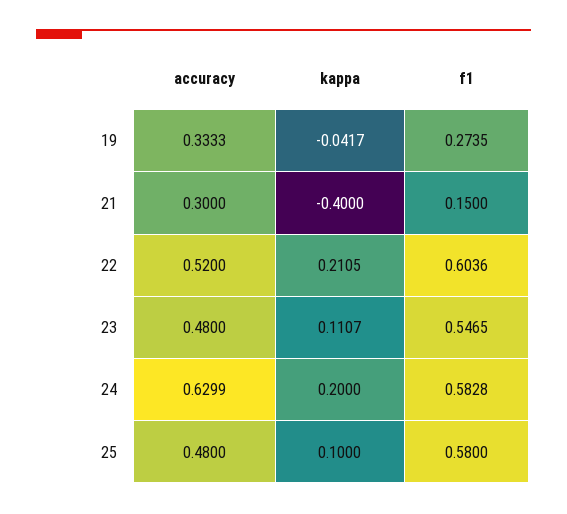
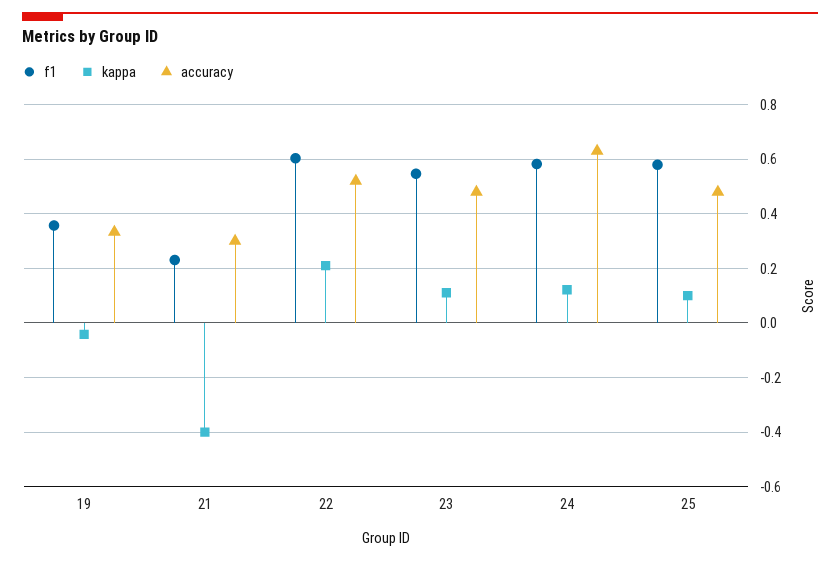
  {
    "accuracy": {
      "19": 0.3333,
      "21": 0.3,
      "22": 0.52,
      "23": 0.48,
      "24": 0.6299,
      "25": 0.48
    },
    "kappa": {
      "19": -0.0417,
      "21": -0.4,
      "22": 0.2105,
      "23": 0.1107,
-     "24": 0.2,
+     "24": 0.125,
      "25": 0.1
    },
    "f1": {
-     "19": 0.2735,
+     "19": 0.35,
-     "21": 0.15,
+     "21": 0.225,
      "22": 0.6036,
      "23": 0.5465,
      "24": 0.5828,
      "25": 0.58
    }
  }

